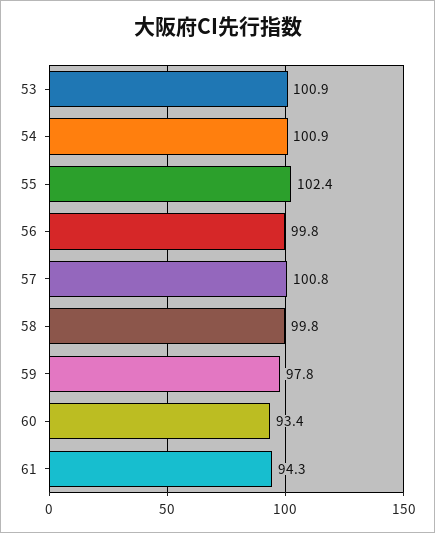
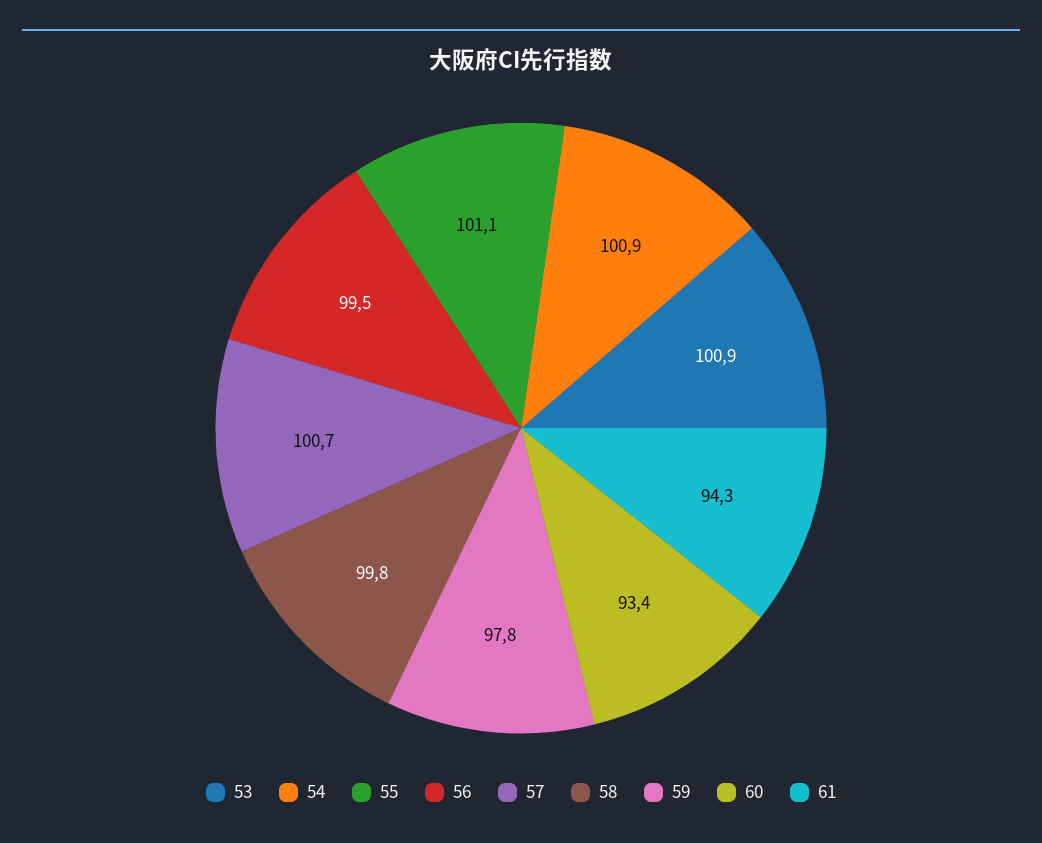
  {
    "53": 100.9,
    "54": 100.9,
-   "55": 102.4,
+   "55": 101.1,
-   "56": 99.8,
+   "56": 99.5,
-   "57": 100.8,
+   "57": 100.7,
    "58": 99.8,
    "59": 97.8,
    "60": 93.4,
    "61": 94.3
  }

